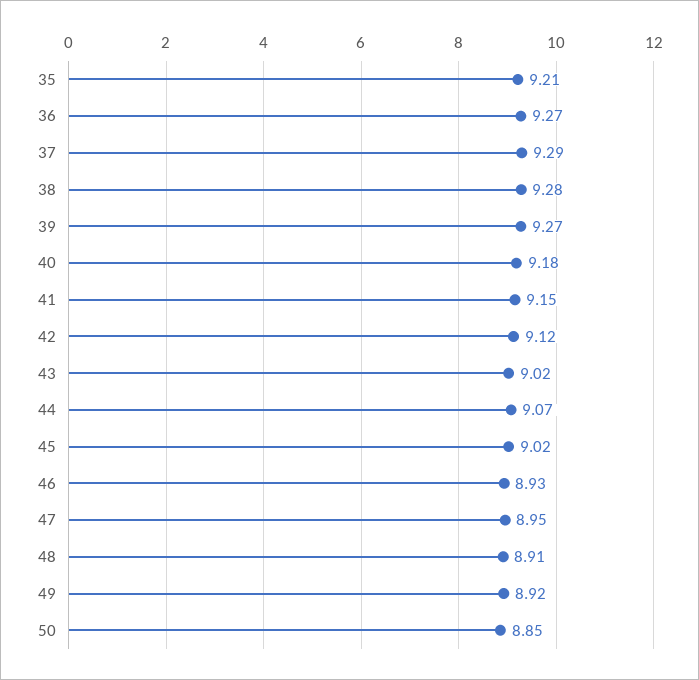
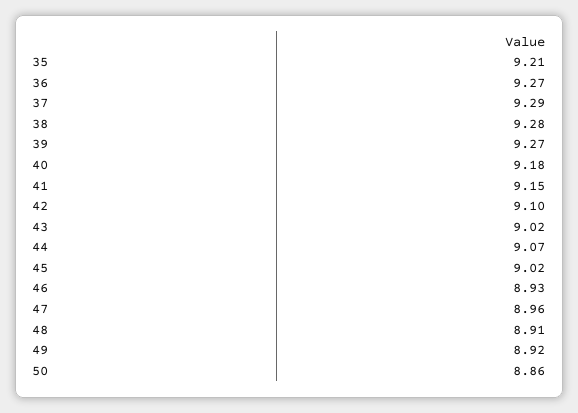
  {
    "35": 9.21,
    "36": 9.27,
    "37": 9.29,
    "38": 9.28,
    "39": 9.27,
    "40": 9.18,
    "41": 9.15,
-   "42": 9.12,
+   "42": 9.1,
    "43": 9.02,
    "44": 9.07,
    "45": 9.02,
    "46": 8.93,
-   "47": 8.95,
+   "47": 8.96,
    "48": 8.91,
    "49": 8.92,
-   "50": 8.85
+   "50": 8.86
  }

